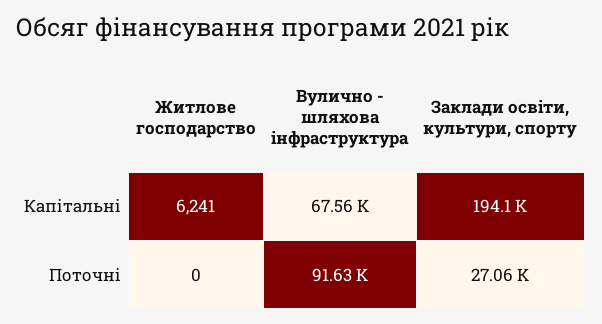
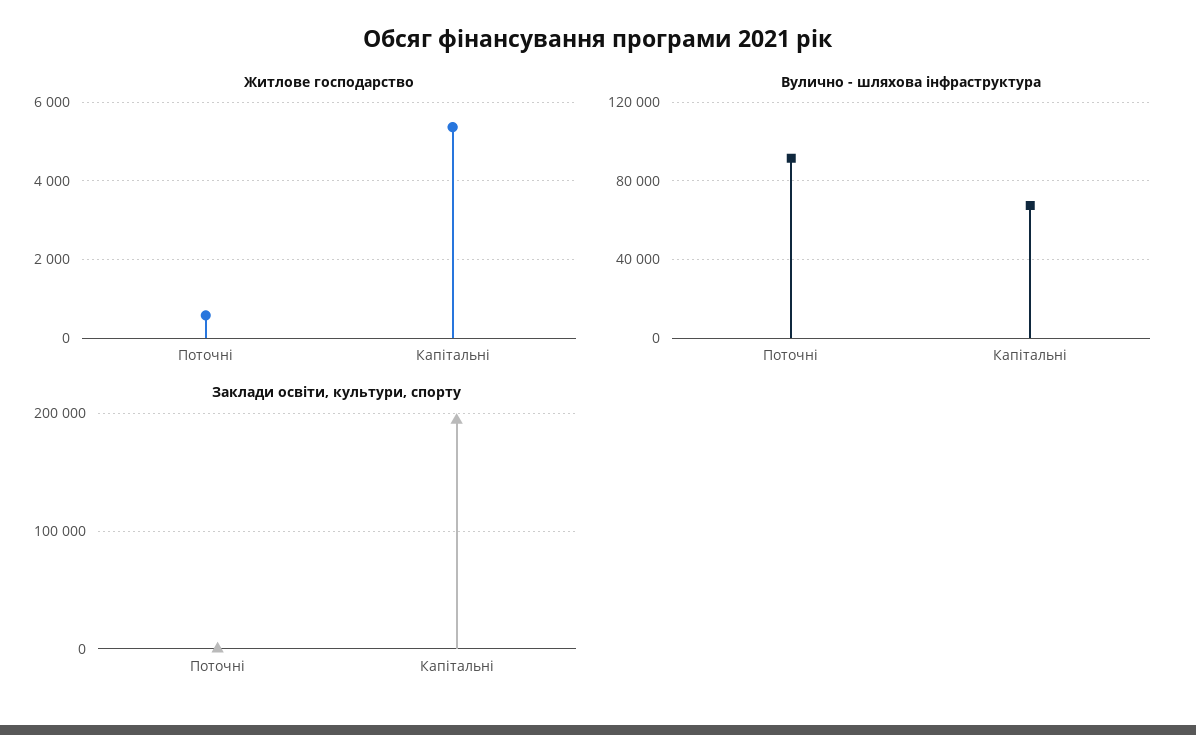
  {
    "Житлове господарство": {
-     "Капітальні": 6241,
+     "Капітальні": 5400,
-     "Поточні": 0
+     "Поточні": 600
    },
    "Вулично - шляхова інфраструктура": {
      "Капітальні": 67560,
      "Поточні": 91630
    },
    "Заклади освіти, культури, спорту": {
      "Капітальні": 194100,
-     "Поточні": 27060
+     "Поточні": 0
    }
  }

